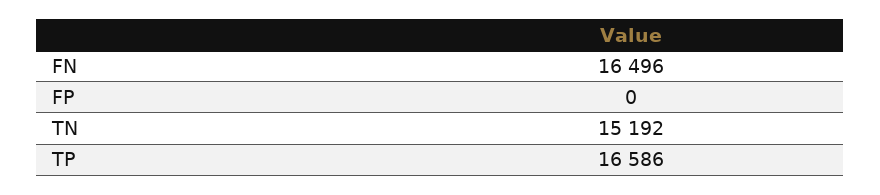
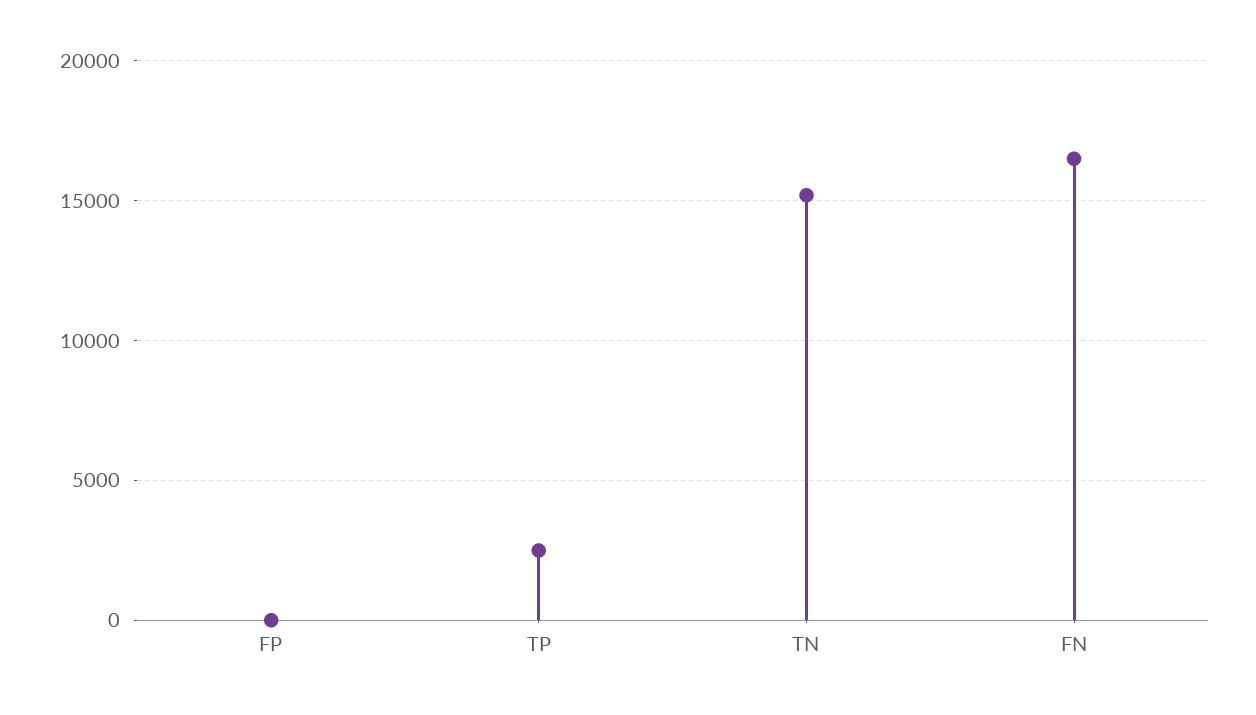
  {
    "FN": 16496,
    "FP": 0,
    "TN": 15192,
-   "TP": 16586
+   "TP": 2500
  }

